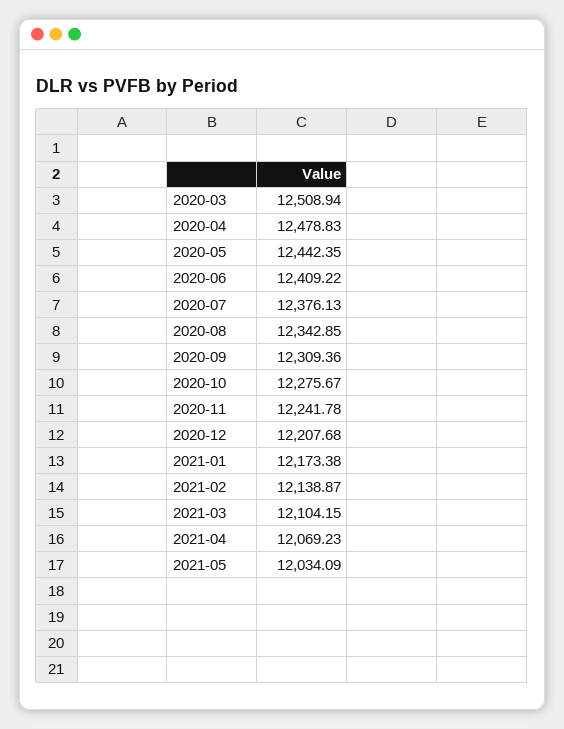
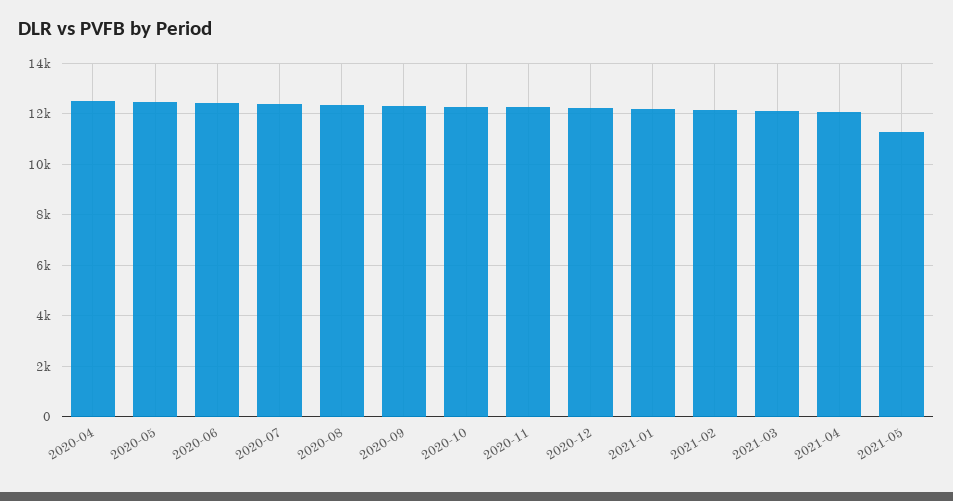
  {
-   "2020-03": 12508.94,
    "2020-04": 12478.83,
    "2020-05": 12442.35,
    "2020-06": 12409.22,
    "2020-07": 12376.13,
    "2020-08": 12342.85,
    "2020-09": 12309.36,
    "2020-10": 12275.67,
    "2020-11": 12241.78,
    "2020-12": 12207.68,
    "2021-01": 12173.38,
    "2021-02": 12138.87,
    "2021-03": 12104.15,
    "2021-04": 12069.23,
-   "2021-05": 12034.09
+   "2021-05": 11250
  }

